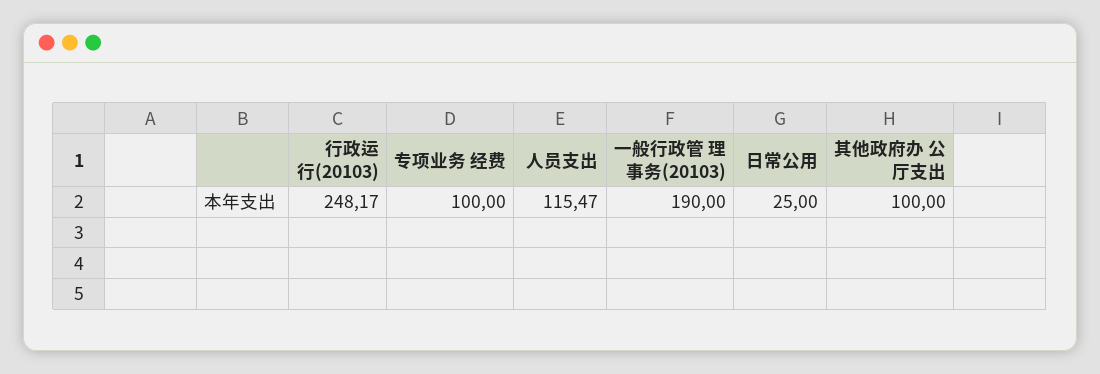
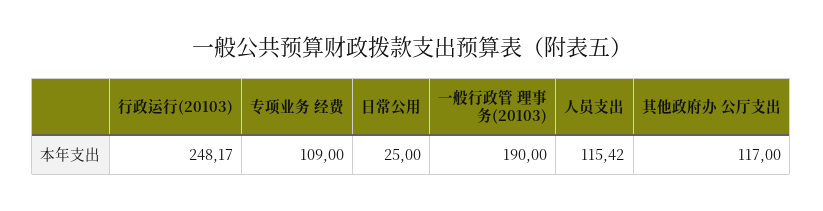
  {
    "行政运行(20103)": 248.17,
-   "专项业务 经费": 100,
+   "专项业务 经费": 109,
-   "人员支出": 115.47,
+   "人员支出": 115.42,
    "一般行政管 理事务(20103)": 190,
    "日常公用": 25,
-   "其他政府办 公厅支出": 100
+   "其他政府办 公厅支出": 117
  }

